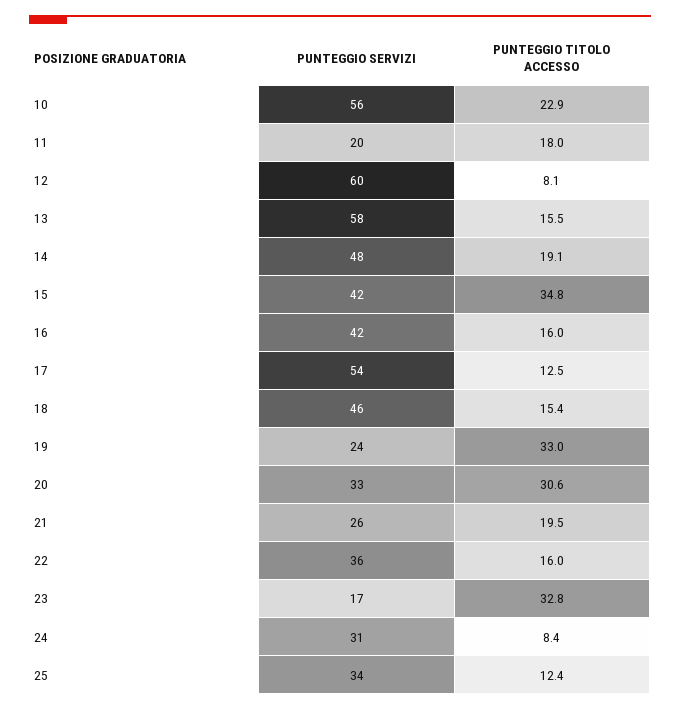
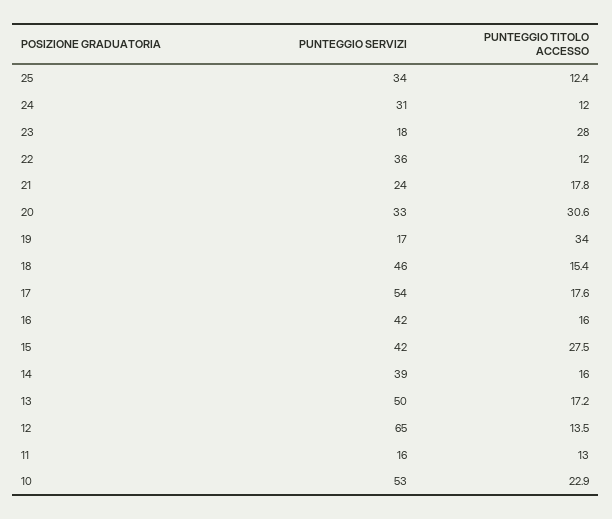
  {
    "PUNTEGGIO SERVIZI": {
-     "10": 56,
+     "10": 53,
-     "11": 20,
+     "11": 16,
-     "12": 60,
+     "12": 65,
-     "13": 58,
+     "13": 50,
-     "14": 48,
+     "14": 39,
      "15": 42,
      "16": 42,
      "17": 54,
      "18": 46,
-     "19": 24,
+     "19": 17,
      "20": 33,
-     "21": 26,
+     "21": 24,
      "22": 36,
-     "23": 17,
+     "23": 18,
      "24": 31,
      "25": 34
    },
    "PUNTEGGIO TITOLO ACCESSO": {
      "10": 22.9,
-     "11": 18,
+     "11": 13,
-     "12": 8.1,
+     "12": 13.5,
-     "13": 15.5,
+     "13": 17.2,
-     "14": 19.1,
+     "14": 16,
-     "15": 34.8,
+     "15": 27.5,
      "16": 16,
-     "17": 12.5,
+     "17": 17.6,
      "18": 15.4,
-     "19": 33,
+     "19": 34,
      "20": 30.6,
-     "21": 19.5,
+     "21": 17.8,
-     "22": 16,
+     "22": 12,
-     "23": 32.8,
+     "23": 28,
-     "24": 8.4,
+     "24": 12,
      "25": 12.4
    }
  }

